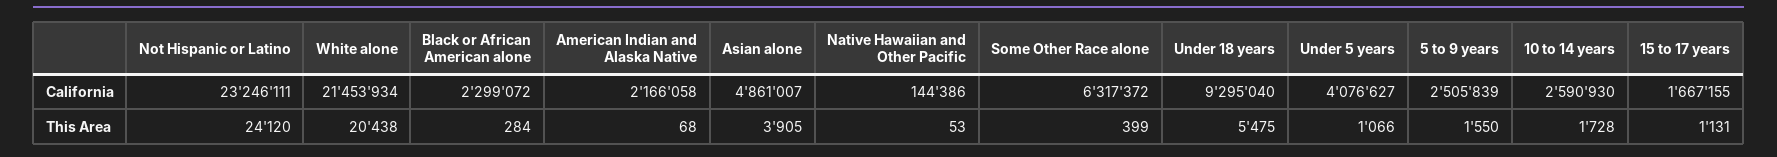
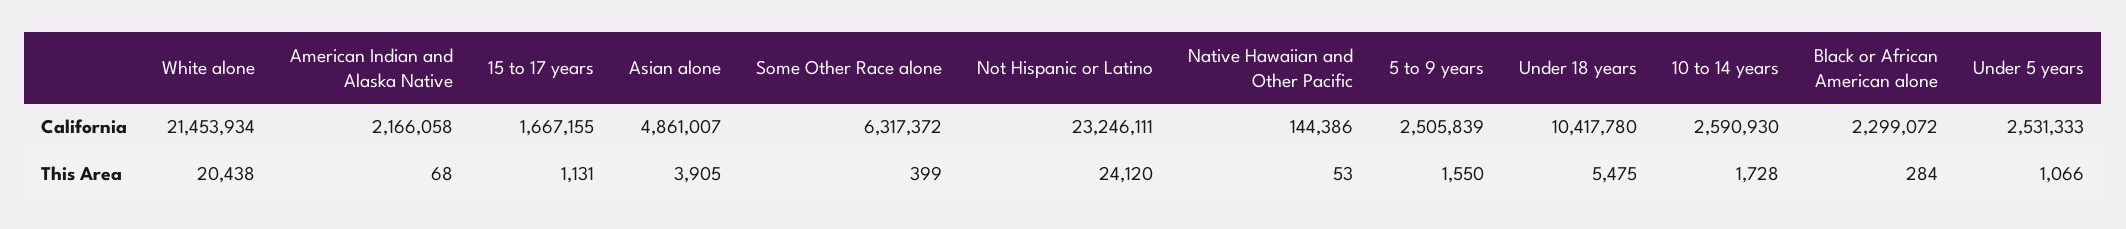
  {
    "Not Hispanic or Latino": {
      "California": 23246111,
      "This Area": 24120
    },
    "White alone": {
      "California": 21453934,
      "This Area": 20438
    },
    "Black or African American alone": {
      "California": 2299072,
      "This Area": 284
    },
    "American Indian and Alaska Native": {
      "California": 2166058,
      "This Area": 68
    },
    "Asian alone": {
      "California": 4861007,
      "This Area": 3905
    },
    "Native Hawaiian and Other Pacific": {
      "California": 144386,
      "This Area": 53
    },
    "Some Other Race alone": {
      "California": 6317372,
      "This Area": 399
    },
    "Under 18 years": {
-     "California": 9295040,
+     "California": 10417780,
      "This Area": 5475
    },
    "Under 5 years": {
-     "California": 4076627,
+     "California": 2531333,
      "This Area": 1066
    },
    "5 to 9 years": {
      "California": 2505839,
      "This Area": 1550
    },
    "10 to 14 years": {
      "California": 2590930,
      "This Area": 1728
    },
    "15 to 17 years": {
      "California": 1667155,
      "This Area": 1131
    }
  }

